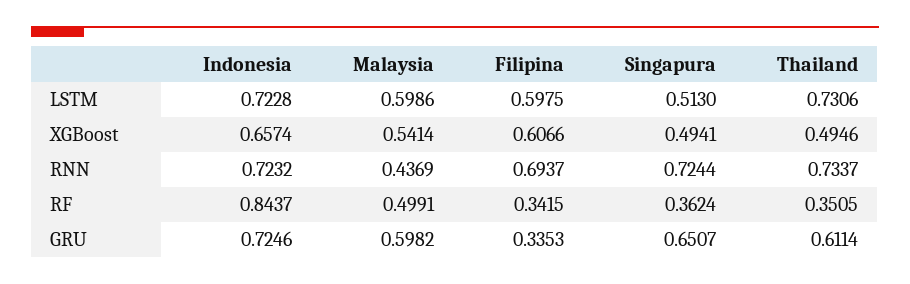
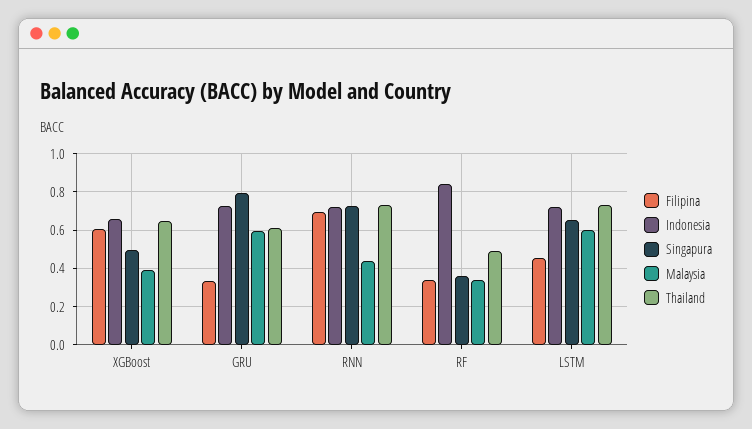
  {
    "Indonesia": {
      "LSTM": 0.7228,
      "XGBoost": 0.6574,
      "RNN": 0.7232,
      "RF": 0.8437,
      "GRU": 0.7246
    },
    "Malaysia": {
      "LSTM": 0.5986,
-     "XGBoost": 0.5414,
+     "XGBoost": 0.4,
      "RNN": 0.4369,
-     "RF": 0.4991,
+     "RF": 0.35,
      "GRU": 0.5982
    },
    "Filipina": {
-     "LSTM": 0.5975,
+     "LSTM": 0.45,
      "XGBoost": 0.6066,
      "RNN": 0.6937,
      "RF": 0.3415,
      "GRU": 0.3353
    },
    "Singapura": {
-     "LSTM": 0.513,
+     "LSTM": 0.65,
      "XGBoost": 0.4941,
      "RNN": 0.7244,
      "RF": 0.3624,
-     "GRU": 0.6507
+     "GRU": 0.8
    },
    "Thailand": {
      "LSTM": 0.7306,
-     "XGBoost": 0.4946,
+     "XGBoost": 0.65,
      "RNN": 0.7337,
-     "RF": 0.3505,
+     "RF": 0.5,
      "GRU": 0.6114
    }
  }

